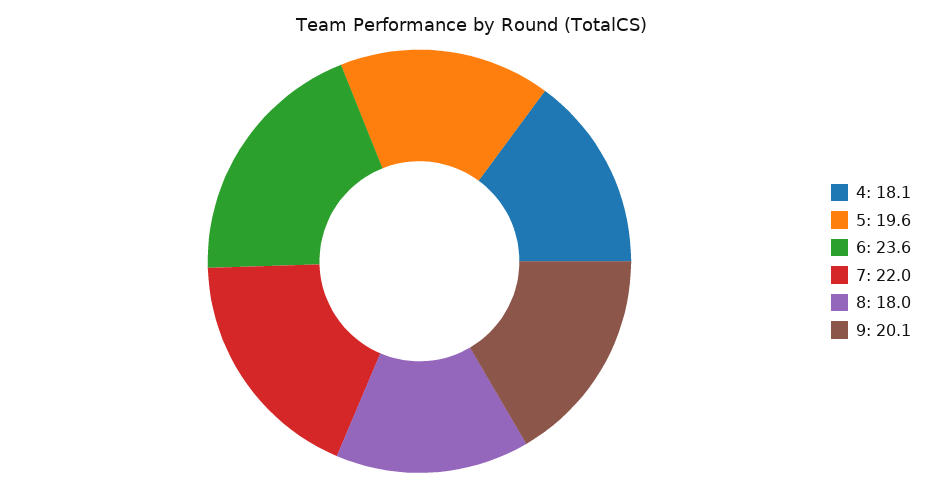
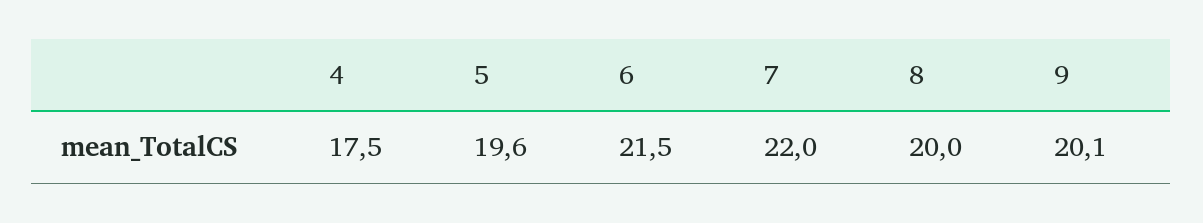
  {
-   "4": 18.1,
+   "4": 17.5,
    "5": 19.6,
-   "6": 23.6,
+   "6": 21.5,
    "7": 22,
-   "8": 18,
+   "8": 20,
    "9": 20.1
  }

